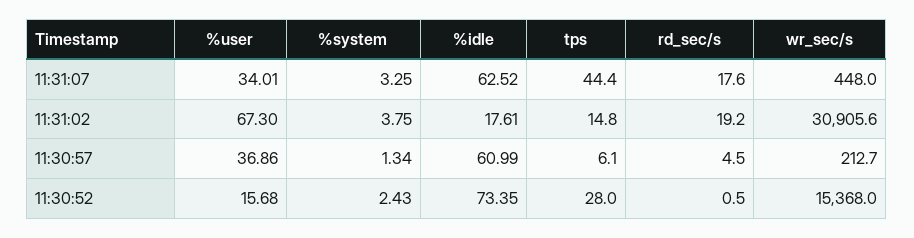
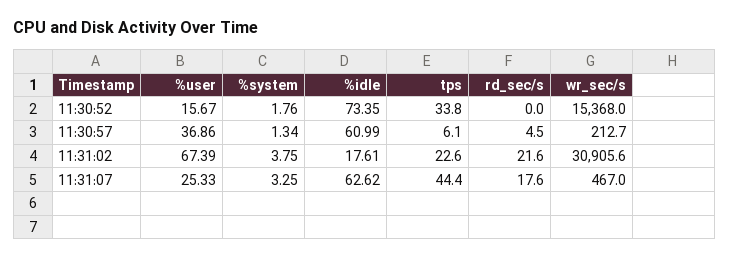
  {
    "%user": {
-     "11:31:07": 34.01,
+     "11:31:07": 25.33,
-     "11:31:02": 67.3,
+     "11:31:02": 67.39,
      "11:30:57": 36.86,
-     "11:30:52": 15.68
+     "11:30:52": 15.67
    },
    "%system": {
      "11:31:07": 3.25,
      "11:31:02": 3.75,
      "11:30:57": 1.34,
-     "11:30:52": 2.43
+     "11:30:52": 1.76
    },
    "%idle": {
-     "11:31:07": 62.52,
+     "11:31:07": 62.62,
      "11:31:02": 17.61,
      "11:30:57": 60.99,
      "11:30:52": 73.35
    },
    "tps": {
      "11:31:07": 44.4,
-     "11:31:02": 14.8,
+     "11:31:02": 22.6,
      "11:30:57": 6.1,
-     "11:30:52": 28
+     "11:30:52": 33.8
    },
    "rd_sec/s": {
      "11:31:07": 17.6,
-     "11:31:02": 19.2,
+     "11:31:02": 21.6,
      "11:30:57": 4.5,
-     "11:30:52": 0.5
+     "11:30:52": 0
    },
    "wr_sec/s": {
-     "11:31:07": 448,
+     "11:31:07": 467,
      "11:31:02": 30905.6,
      "11:30:57": 212.7,
      "11:30:52": 15368
    }
  }

